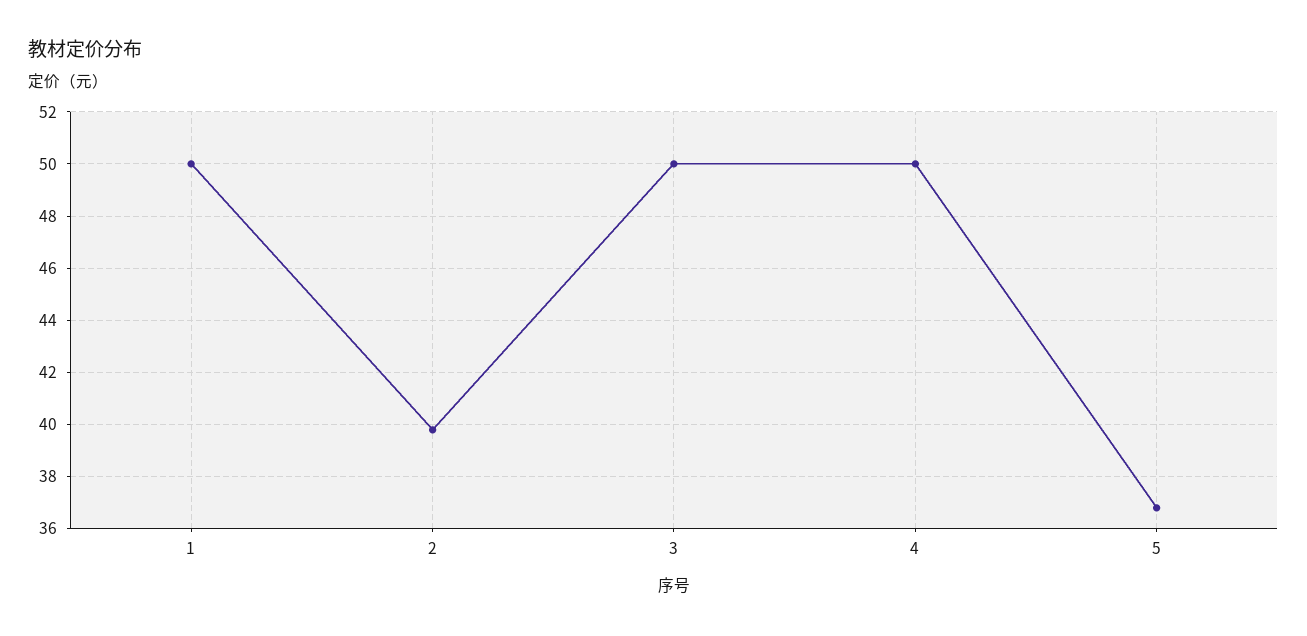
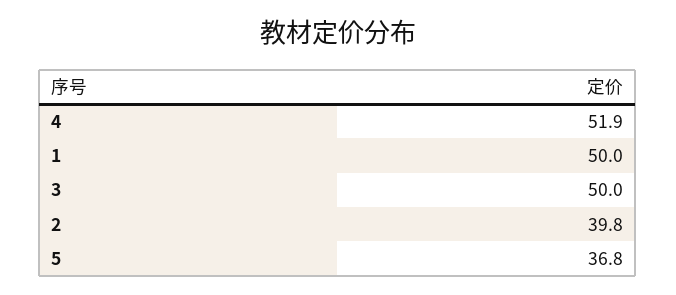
  {
    "1": 50,
    "2": 39.8,
    "3": 50,
-   "4": 50,
+   "4": 51.9,
    "5": 36.8
  }

